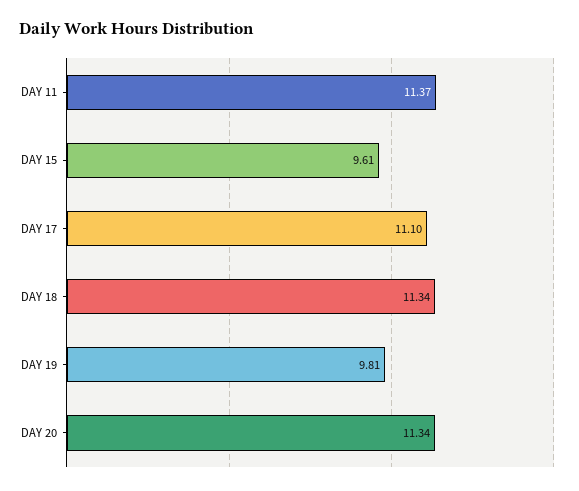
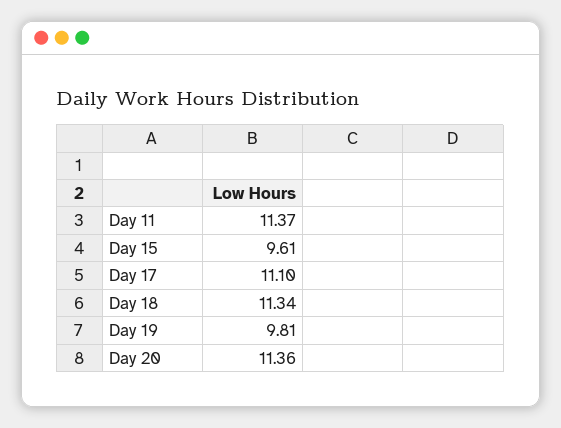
  {
    "DAY 11": 11.37,
    "DAY 15": 9.61,
    "DAY 17": 11.1,
    "DAY 18": 11.34,
    "DAY 19": 9.81,
-   "DAY 20": 11.34
+   "DAY 20": 11.36
  }

